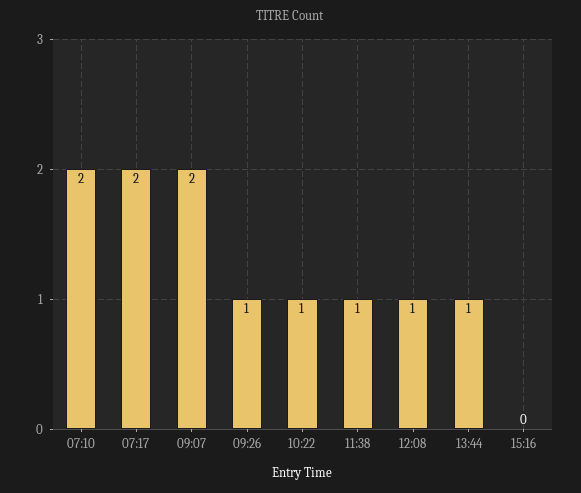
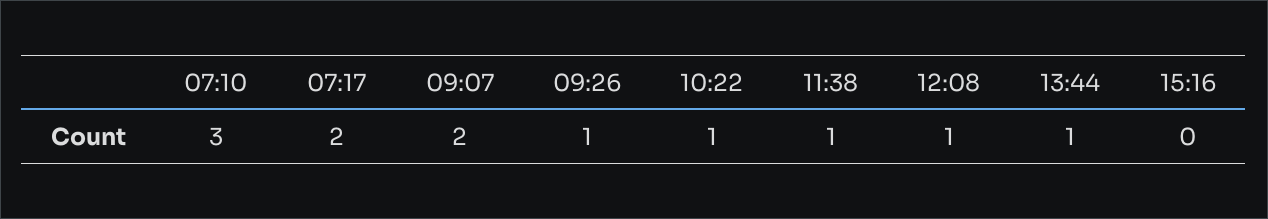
  {
-   "07:10": 2,
+   "07:10": 3,
    "07:17": 2,
    "09:07": 2,
    "09:26": 1,
    "10:22": 1,
    "11:38": 1,
    "12:08": 1,
    "13:44": 1,
    "15:16": 0
  }

